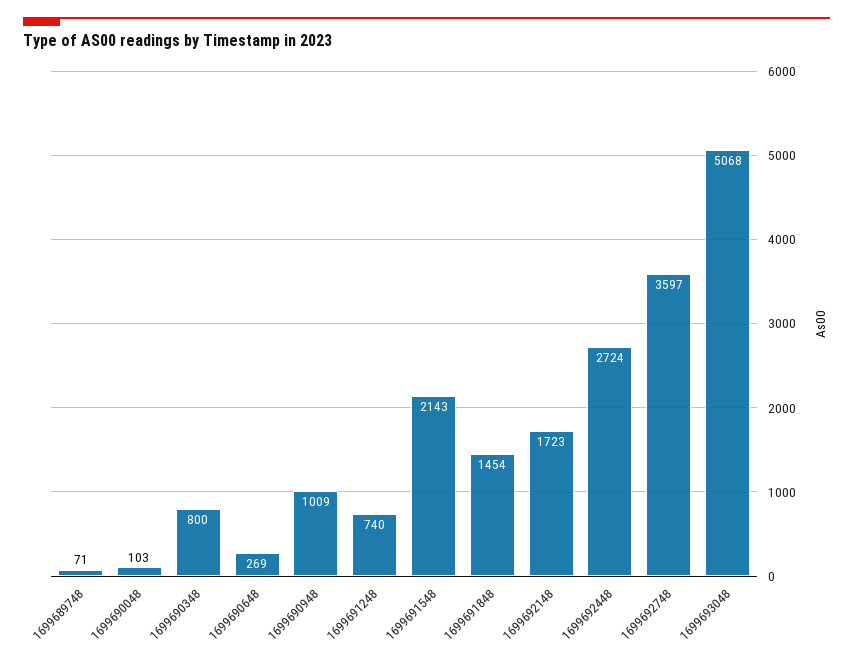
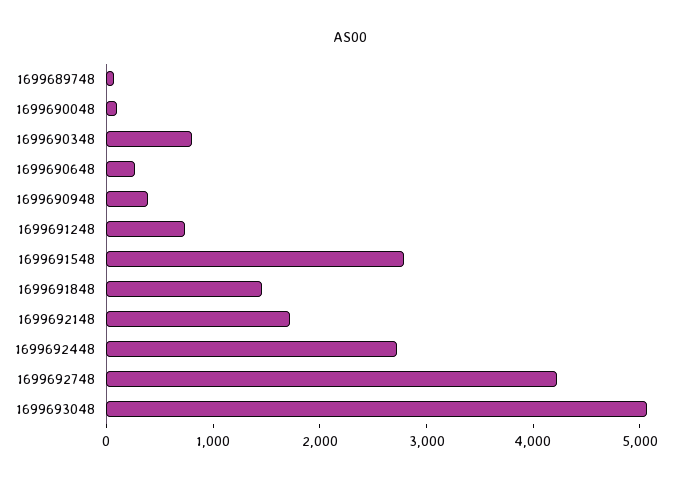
  {
    "1699689748": 71,
    "1699690048": 103,
    "1699690348": 800,
    "1699690648": 269,
-   "1699690948": 1009,
+   "1699690948": 400,
    "1699691248": 740,
-   "1699691548": 2143,
+   "1699691548": 2800,
    "1699691848": 1454,
    "1699692148": 1723,
    "1699692448": 2724,
-   "1699692748": 3597,
+   "1699692748": 4200,
    "1699693048": 5068
  }

